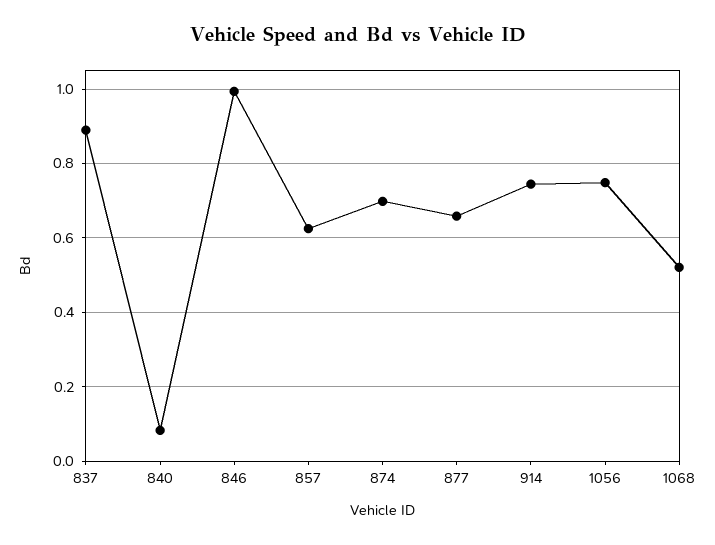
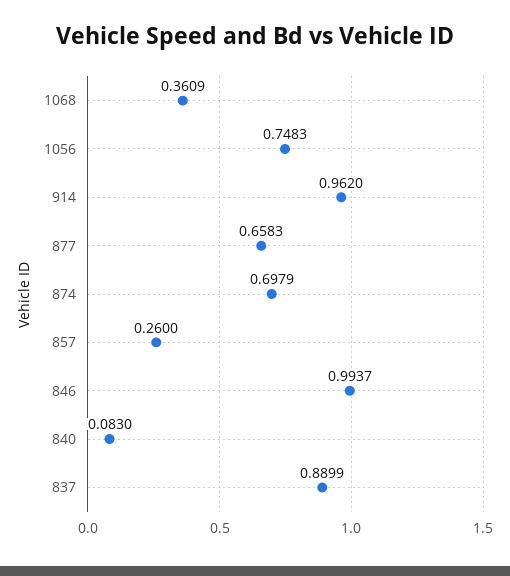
  {
    "837": 0.8899,
    "840": 0.083,
    "846": 0.9937,
-   "857": 0.62,
+   "857": 0.26,
    "874": 0.6979,
    "877": 0.6583,
-   "914": 0.74,
+   "914": 0.962,
    "1056": 0.7483,
-   "1068": 0.52
+   "1068": 0.3609
  }

